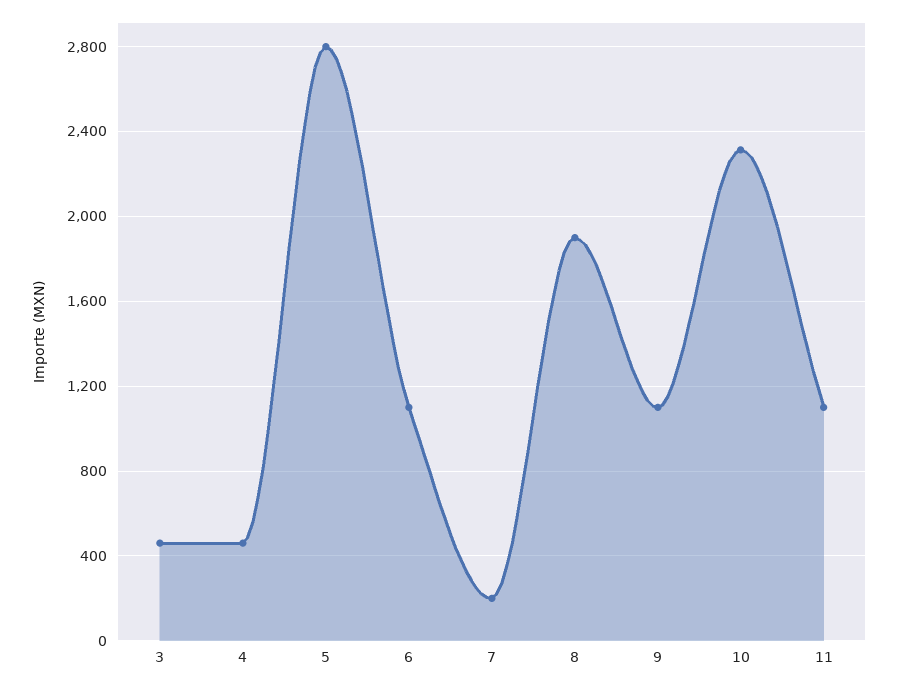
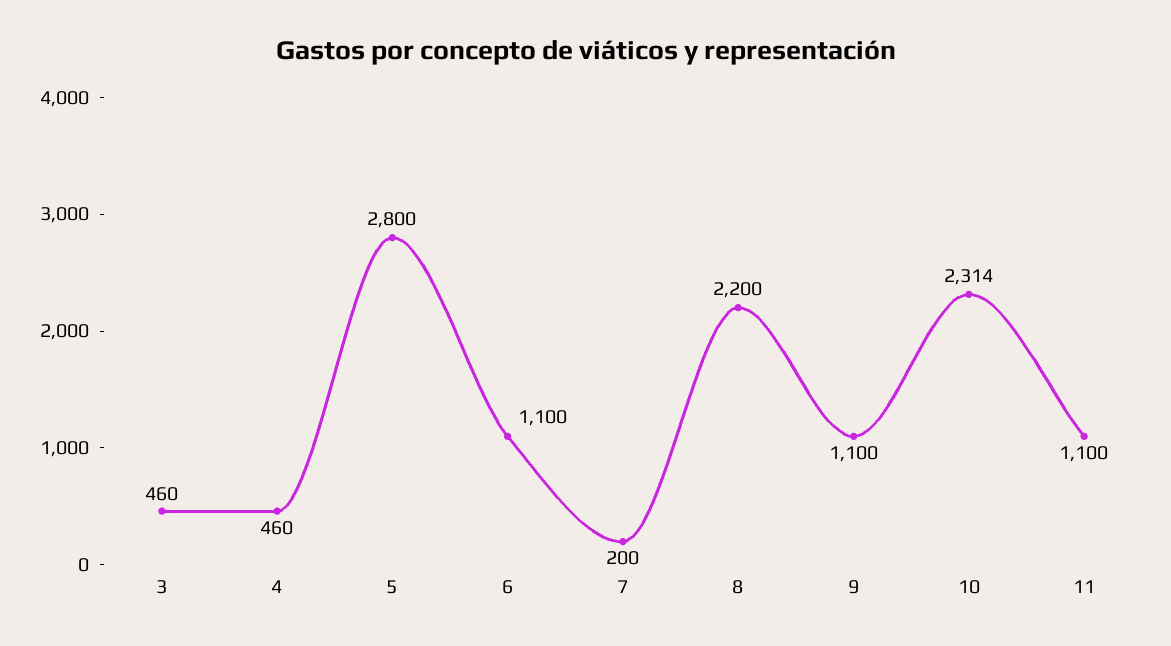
  {
    "3": 460,
    "4": 460,
    "5": 2800,
    "6": 1100,
    "7": 200,
-   "8": 1900,
+   "8": 2200,
    "9": 1100,
    "10": 2314,
    "11": 1100
  }

